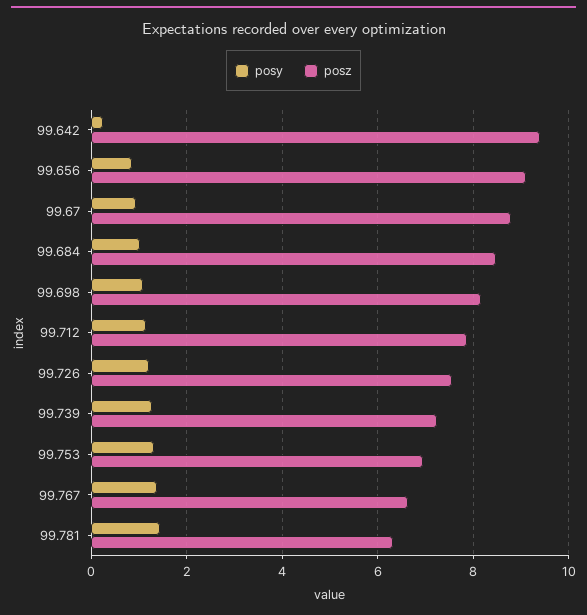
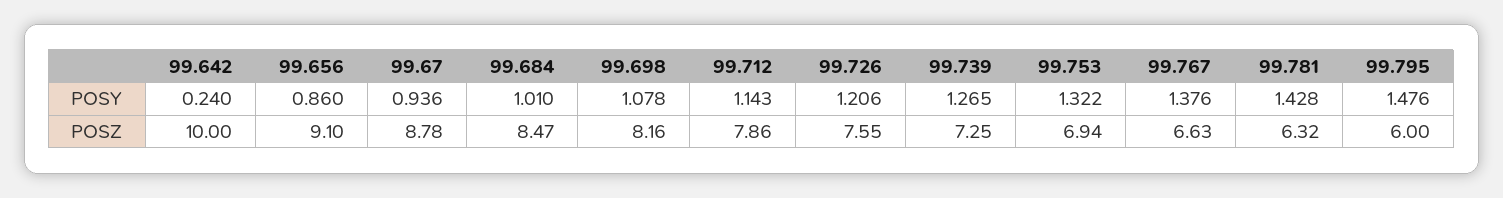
  {
    "posy": {
      "99.642": 0.24,
      "99.656": 0.86,
      "99.67": 0.936,
      "99.684": 1.01,
      "99.698": 1.078,
      "99.712": 1.143,
      "99.726": 1.206,
      "99.739": 1.265,
      "99.753": 1.322,
      "99.767": 1.376,
-     "99.781": 1.428
+     "99.781": 1.428,
+     "99.795": 1.476
    },
    "posz": {
-     "99.642": 9.4,
+     "99.642": 10,
      "99.656": 9.1,
      "99.67": 8.78,
      "99.684": 8.47,
      "99.698": 8.16,
      "99.712": 7.86,
      "99.726": 7.55,
      "99.739": 7.25,
      "99.753": 6.94,
      "99.767": 6.63,
-     "99.781": 6.32
+     "99.781": 6.32,
+     "99.795": 6
    }
  }

